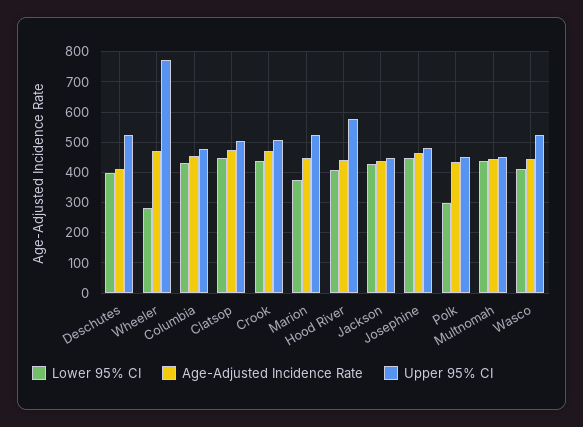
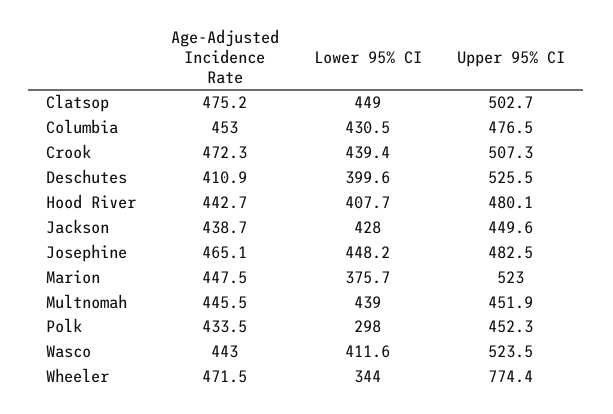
  {
    "Lower 95% CI": {
      "Deschutes": 399.6,
-     "Wheeler": 280,
+     "Wheeler": 344,
      "Columbia": 430.5,
      "Clatsop": 449,
      "Crook": 439.4,
      "Marion": 375.7,
      "Hood River": 407.7,
      "Jackson": 428,
      "Josephine": 448.2,
      "Polk": 298,
      "Multnomah": 439,
      "Wasco": 411.6
    },
    "Age-Adjusted Incidence Rate": {
      "Deschutes": 410.9,
      "Wheeler": 471.5,
      "Columbia": 453,
      "Clatsop": 475.2,
      "Crook": 472.3,
      "Marion": 447.5,
      "Hood River": 442.7,
      "Jackson": 438.7,
      "Josephine": 465.1,
      "Polk": 433.5,
      "Multnomah": 445.5,
      "Wasco": 443
    },
    "Upper 95% CI": {
      "Deschutes": 525.5,
      "Wheeler": 774.4,
      "Columbia": 476.5,
      "Clatsop": 502.7,
      "Crook": 507.3,
      "Marion": 523,
-     "Hood River": 580,
+     "Hood River": 480.1,
      "Jackson": 449.6,
      "Josephine": 482.5,
      "Polk": 452.3,
      "Multnomah": 451.9,
      "Wasco": 523.5
    }
  }

